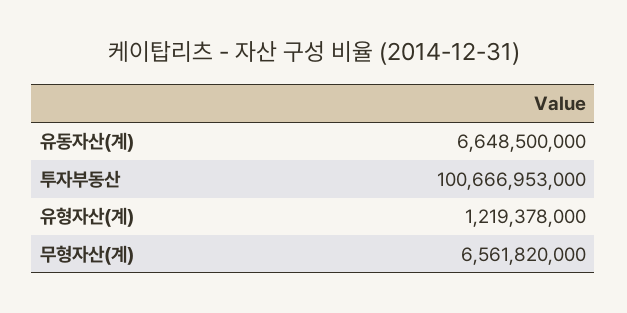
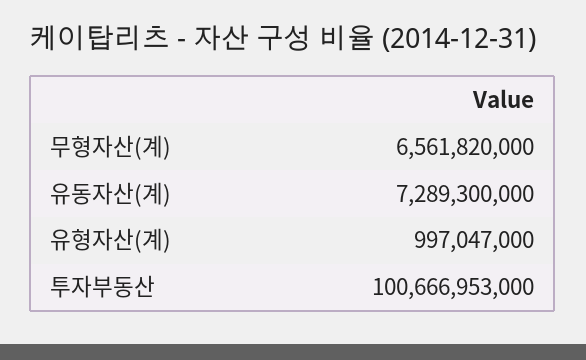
  {
-   "유동자산(계)": 6648500000,
+   "유동자산(계)": 7289300000,
    "투자부동산": 100666953000,
-   "유형자산(계)": 1219378000,
+   "유형자산(계)": 997047000,
    "무형자산(계)": 6561820000
  }

